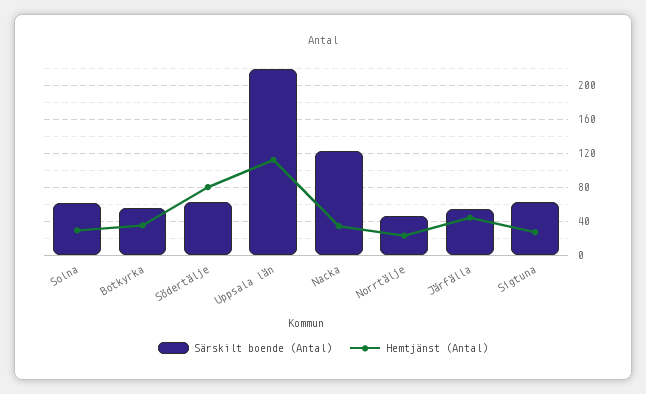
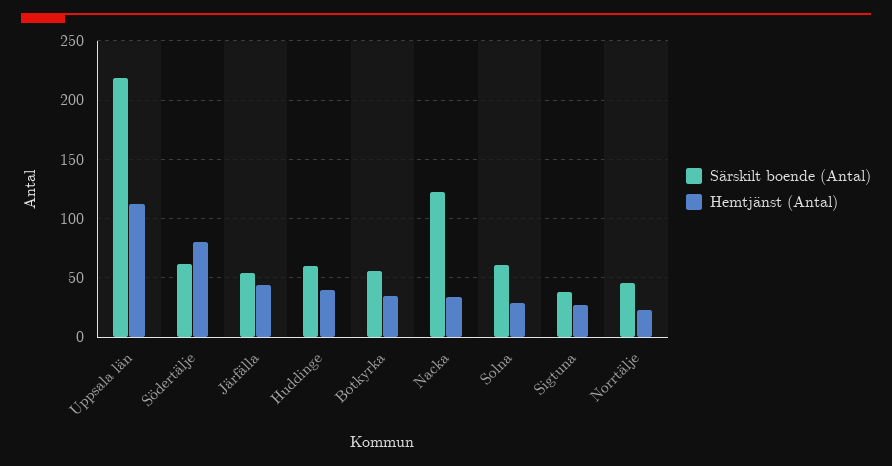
  {
    "Särskilt boende (Antal)": {
      "Solna": 60,
      "Botkyrka": 60,
      "Södertälje": 60,
      "Uppsala län": 220,
      "Nacka": 120,
      "Norrtälje": 50,
      "Järfälla": 50,
-     "Sigtuna": 60
+     "Sigtuna": 40,
+     "Huddinge": 60
    },
    "Hemtjänst (Antal)": {
      "Solna": 30,
      "Botkyrka": 40,
      "Södertälje": 80,
      "Uppsala län": 110,
      "Nacka": 30,
      "Norrtälje": 20,
      "Järfälla": 40,
-     "Sigtuna": 30
+     "Sigtuna": 30,
+     "Huddinge": 40
    }
  }

